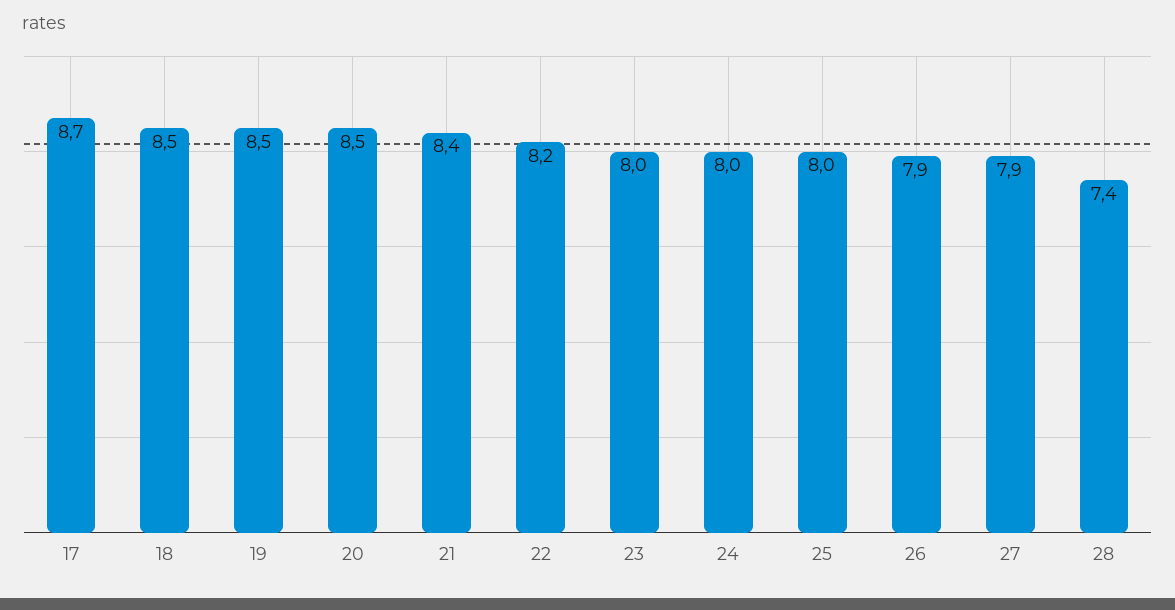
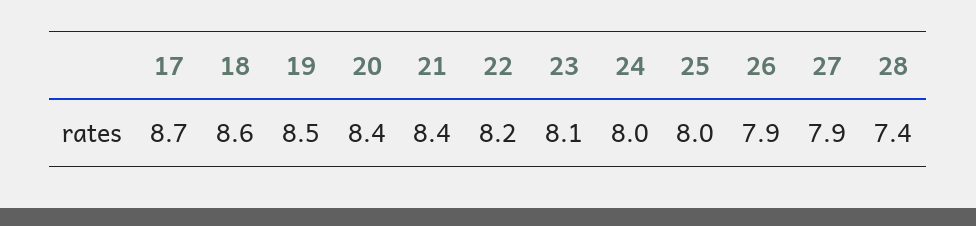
  {
    "17": 8.7,
-   "18": 8.5,
+   "18": 8.6,
    "19": 8.5,
-   "20": 8.5,
+   "20": 8.4,
    "21": 8.4,
    "22": 8.2,
-   "23": 8,
+   "23": 8.1,
    "24": 8,
    "25": 8,
    "26": 7.9,
    "27": 7.9,
    "28": 7.4
  }

